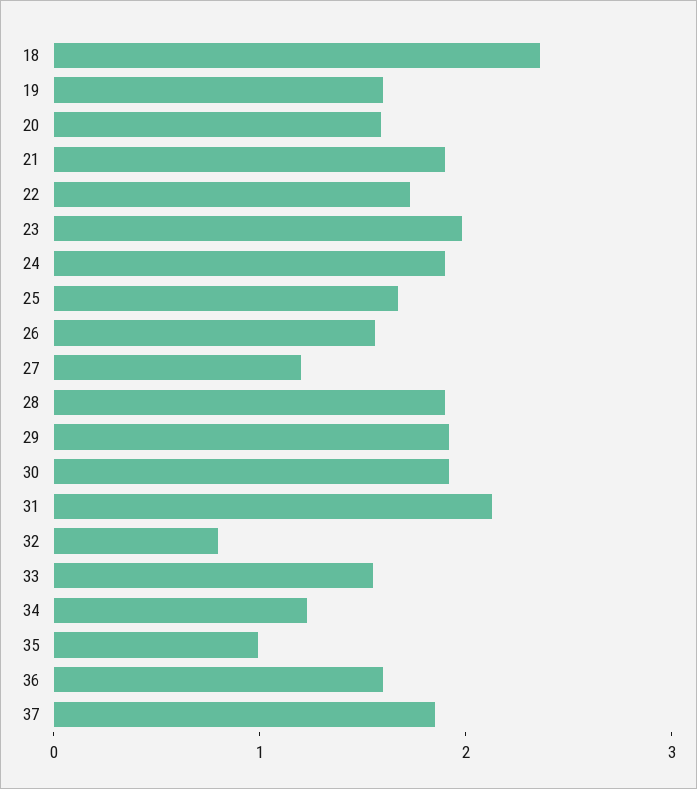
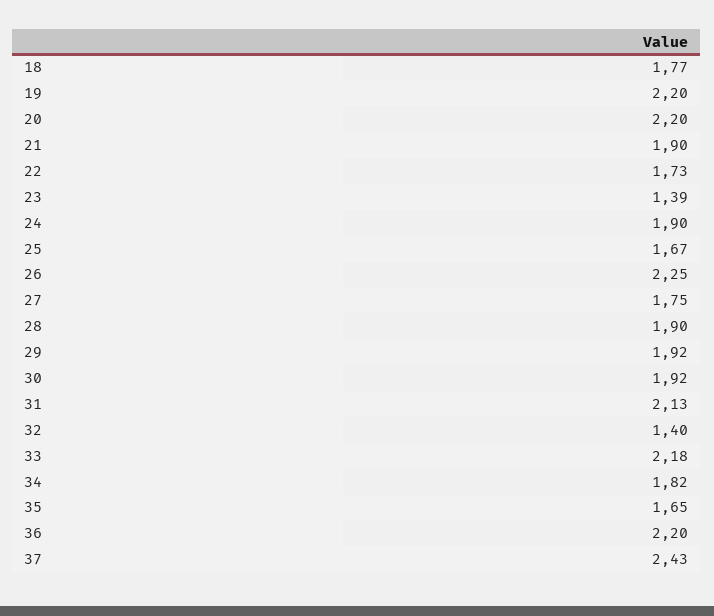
  {
-   "18": 2.4,
+   "18": 1.77,
-   "19": 1.6,
+   "19": 2.2,
-   "20": 1.6,
+   "20": 2.2,
    "21": 1.9,
    "22": 1.73,
-   "23": 2,
+   "23": 1.39,
    "24": 1.9,
    "25": 1.67,
-   "26": 1.6,
+   "26": 2.25,
-   "27": 1.2,
+   "27": 1.75,
    "28": 1.9,
    "29": 1.92,
    "30": 1.92,
    "31": 2.13,
-   "32": 0.8,
+   "32": 1.4,
-   "33": 1.6,
+   "33": 2.18,
-   "34": 1.2,
+   "34": 1.82,
-   "35": 1,
+   "35": 1.65,
-   "36": 1.6,
+   "36": 2.2,
-   "37": 1.8
+   "37": 2.43
  }

